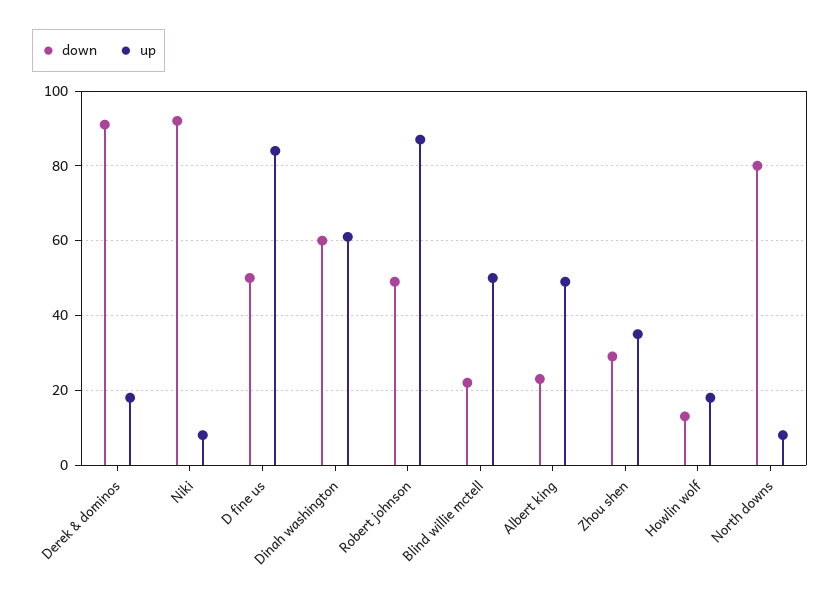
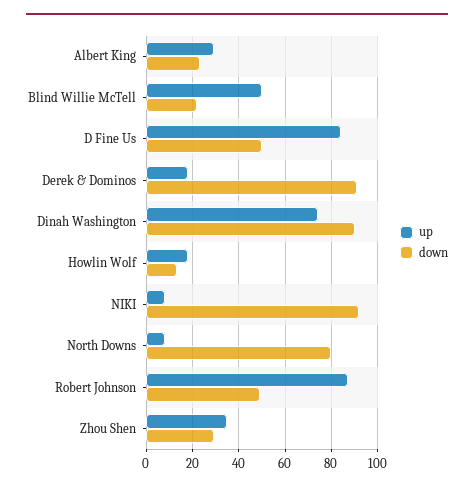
  {
    "down": {
      "Derek & dominos": 90,
      "Niki": 90,
      "D fine us": 50,
-     "Dinah washington": 60,
+     "Dinah washington": 90,
      "Robert johnson": 50,
      "Blind willie mctell": 20,
      "Albert king": 25,
      "Zhou shen": 30,
      "Howlin wolf": 15,
      "North downs": 80
    },
    "up": {
      "Derek & dominos": 20,
      "Niki": 10,
      "D fine us": 85,
-     "Dinah washington": 60,
+     "Dinah washington": 75,
      "Robert johnson": 85,
      "Blind willie mctell": 50,
-     "Albert king": 50,
+     "Albert king": 30,
      "Zhou shen": 35,
      "Howlin wolf": 20,
      "North downs": 10
    }
  }

